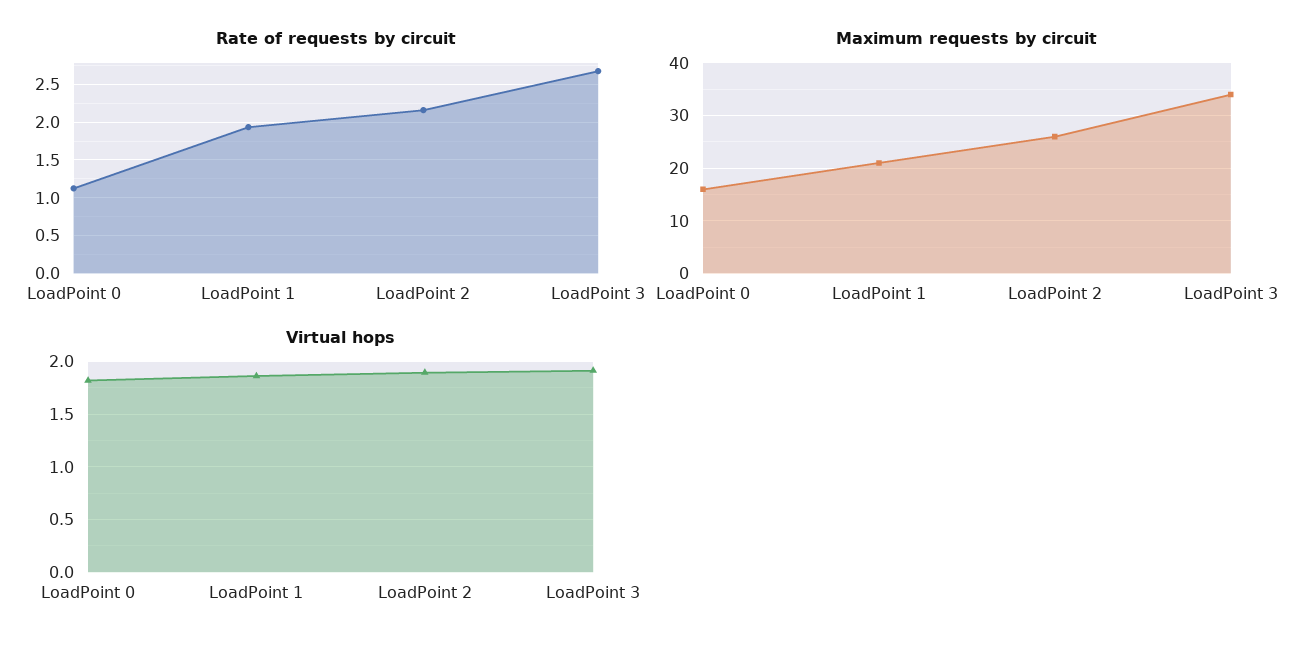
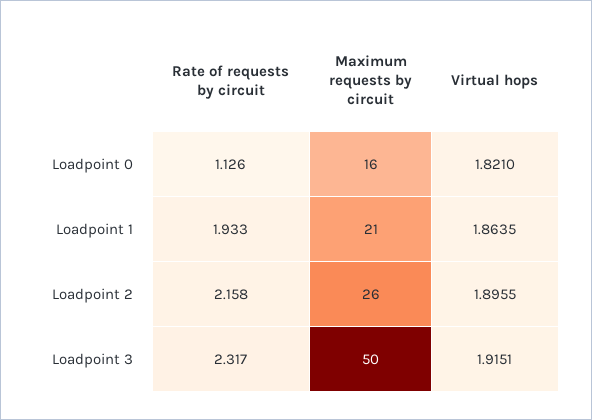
  {
    "Rate of requests by circuit": {
      "LoadPoint 0": 1.126,
      "LoadPoint 1": 1.933,
      "LoadPoint 2": 2.158,
-     "LoadPoint 3": 2.7
+     "LoadPoint 3": 2.317
    },
    "Maximum requests by circuit": {
      "LoadPoint 0": 16,
      "LoadPoint 1": 21,
      "LoadPoint 2": 26,
-     "LoadPoint 3": 35
+     "LoadPoint 3": 50
    },
    "Virtual hops": {
      "LoadPoint 0": 1.821,
      "LoadPoint 1": 1.8635,
      "LoadPoint 2": 1.8955,
      "LoadPoint 3": 1.9151
    }
  }

